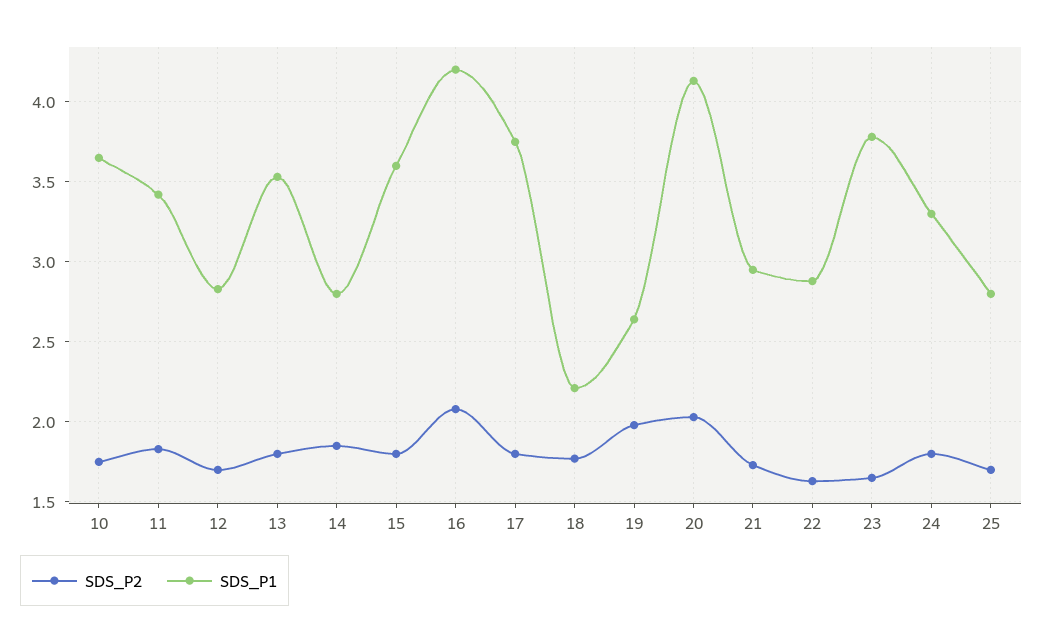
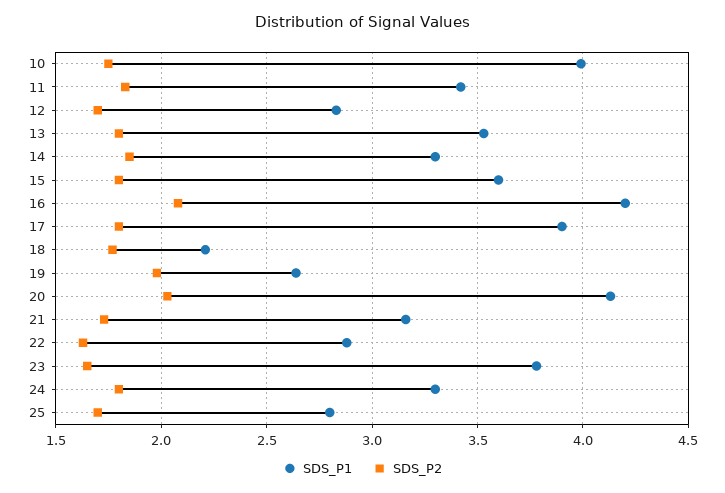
  {
    "SDS_P2": {
      "10": 1.75,
      "11": 1.85,
      "12": 1.7,
      "13": 1.8,
      "14": 1.85,
      "15": 1.8,
      "16": 2.1,
      "17": 1.8,
      "18": 1.75,
      "19": 2,
      "20": 2.05,
      "21": 1.75,
      "22": 1.65,
      "23": 1.65,
      "24": 1.8,
      "25": 1.7
    },
    "SDS_P1": {
-     "10": 3.65,
+     "10": 4,
      "11": 3.4,
      "12": 2.85,
      "13": 3.55,
-     "14": 2.8,
+     "14": 3.3,
      "15": 3.6,
      "16": 4.2,
-     "17": 3.75,
+     "17": 3.9,
      "18": 2.2,
      "19": 2.65,
      "20": 4.15,
-     "21": 2.95,
+     "21": 3.15,
      "22": 2.9,
      "23": 3.8,
      "24": 3.3,
      "25": 2.8
    }
  }

